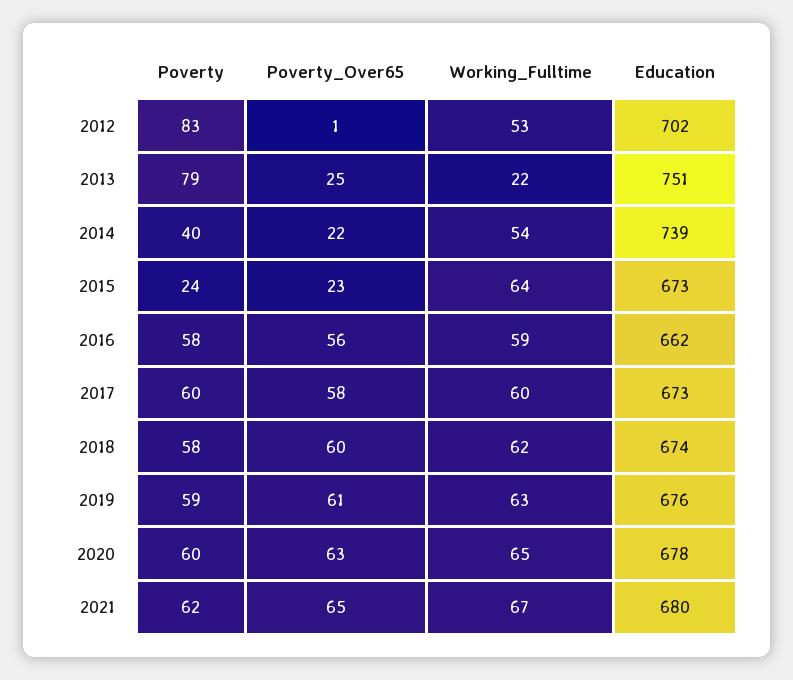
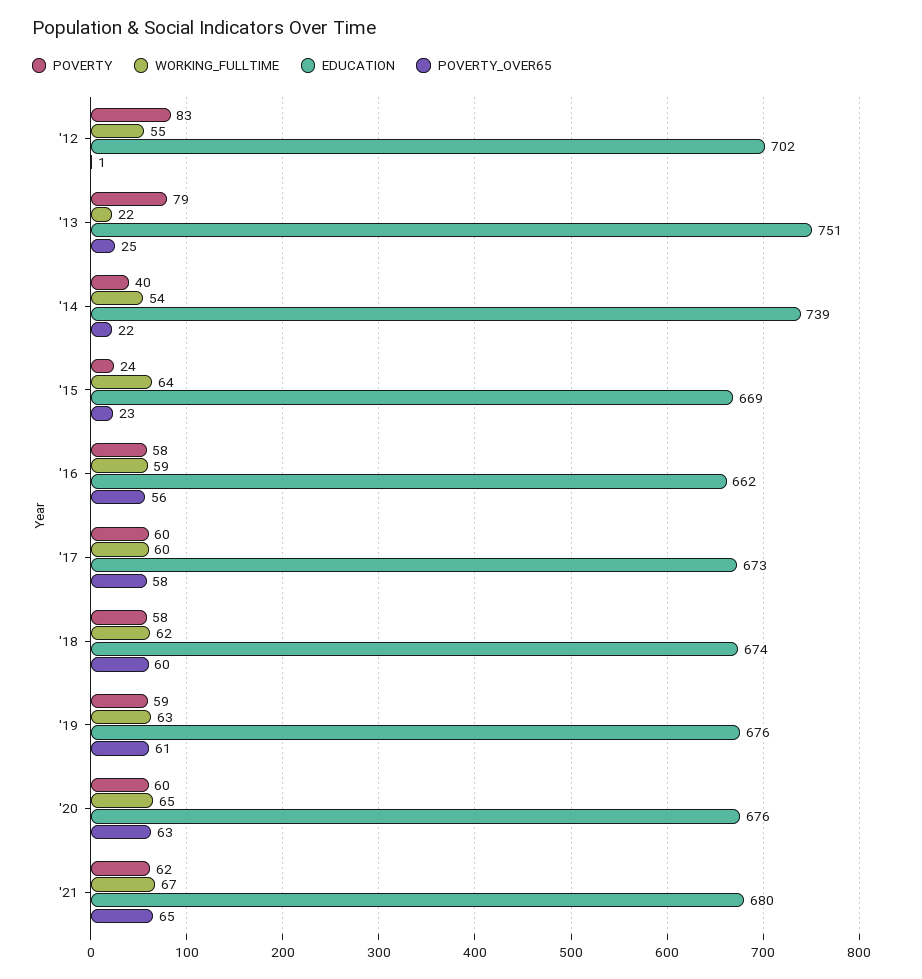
  {
    "Poverty": {
      "2012": 83,
      "2013": 79,
      "2014": 40,
      "2015": 24,
      "2016": 58,
      "2017": 60,
      "2018": 58,
      "2019": 59,
      "2020": 60,
      "2021": 62
    },
    "Poverty_Over65": {
      "2012": 1,
      "2013": 25,
      "2014": 22,
      "2015": 23,
      "2016": 56,
      "2017": 58,
      "2018": 60,
      "2019": 61,
      "2020": 63,
      "2021": 65
    },
    "Working_Fulltime": {
-     "2012": 53,
+     "2012": 55,
      "2013": 22,
      "2014": 54,
      "2015": 64,
      "2016": 59,
      "2017": 60,
      "2018": 62,
      "2019": 63,
      "2020": 65,
      "2021": 67
    },
    "Education": {
      "2012": 702,
      "2013": 751,
      "2014": 739,
-     "2015": 673,
+     "2015": 669,
      "2016": 662,
      "2017": 673,
      "2018": 674,
      "2019": 676,
-     "2020": 678,
+     "2020": 676,
      "2021": 680
    }
  }

